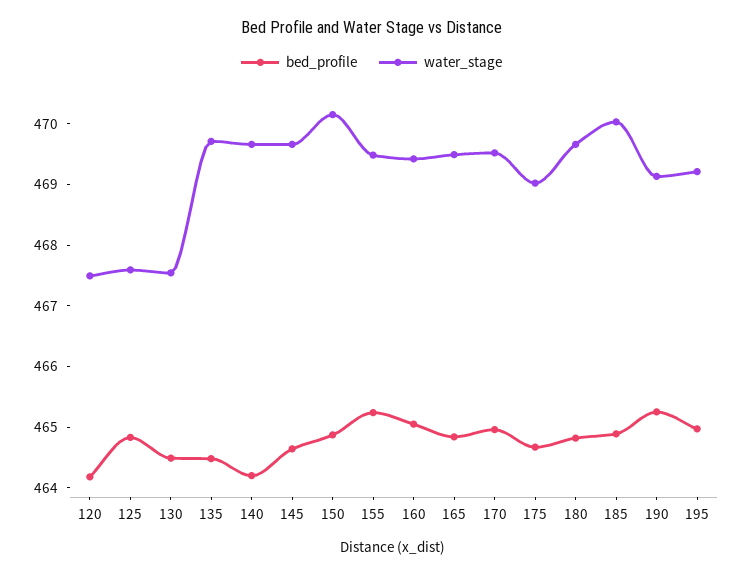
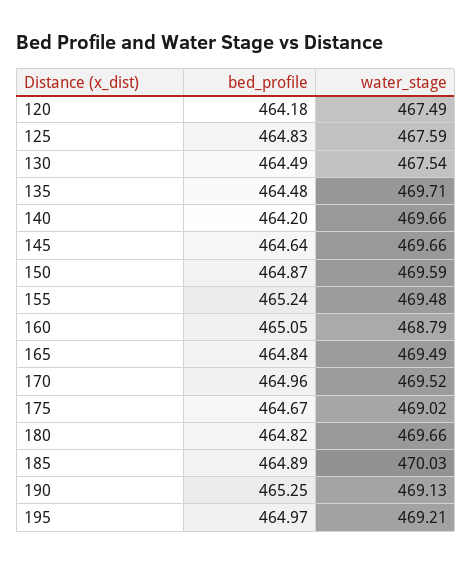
  {
    "bed_profile": {
      "120": 464.18,
      "125": 464.83,
      "130": 464.49,
      "135": 464.48,
      "140": 464.2,
      "145": 464.64,
      "150": 464.87,
      "155": 465.24,
      "160": 465.05,
      "165": 464.84,
      "170": 464.96,
      "175": 464.67,
      "180": 464.82,
      "185": 464.89,
      "190": 465.25,
      "195": 464.97
    },
    "water_stage": {
      "120": 467.49,
      "125": 467.59,
      "130": 467.54,
      "135": 469.71,
      "140": 469.66,
      "145": 469.66,
-     "150": 470.2,
+     "150": 469.59,
      "155": 469.48,
-     "160": 469.4,
+     "160": 468.79,
      "165": 469.49,
      "170": 469.52,
      "175": 469.02,
      "180": 469.66,
      "185": 470.03,
      "190": 469.13,
      "195": 469.21
    }
  }

